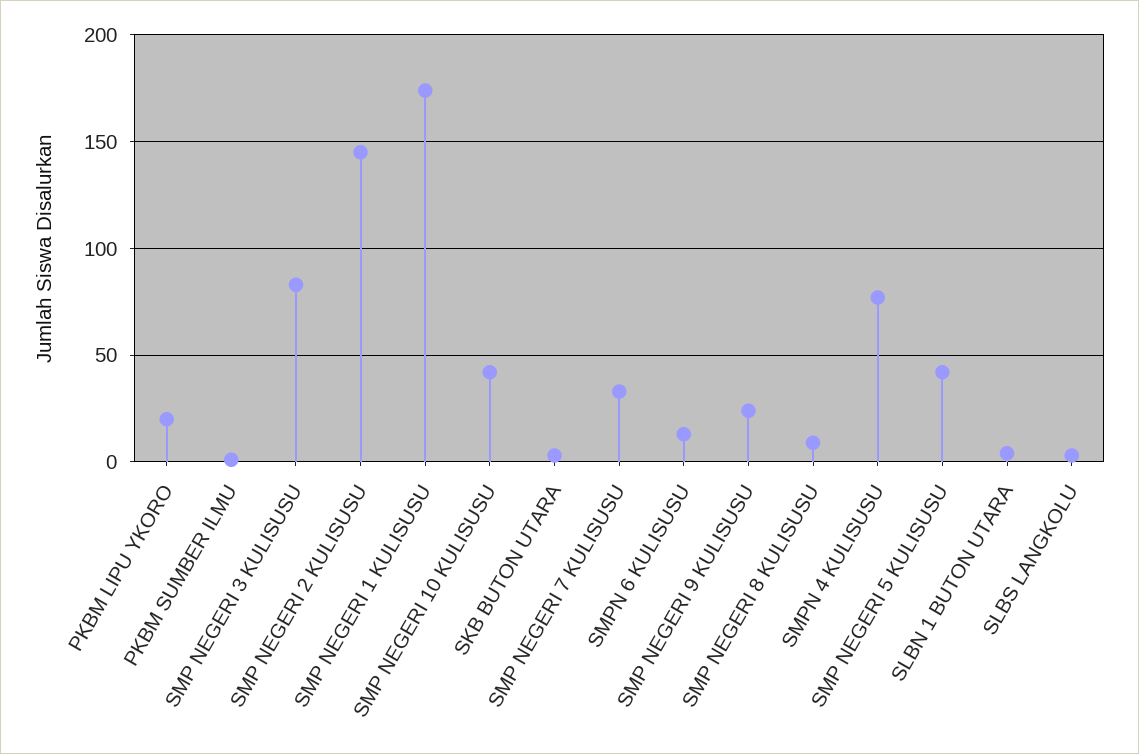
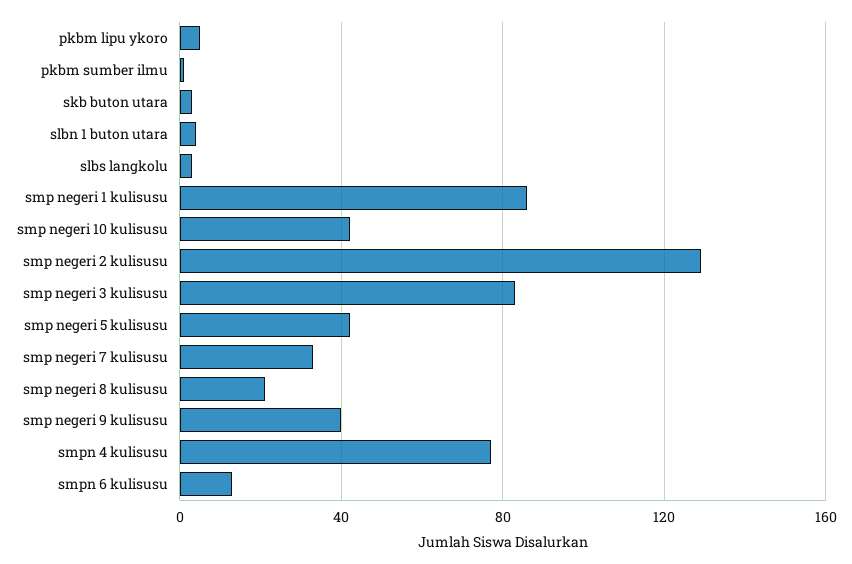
  {
-   "PKBM LIPU YKORO": 20,
+   "PKBM LIPU YKORO": 5,
    "PKBM SUMBER ILMU": 0,
    "SMP NEGERI 3 KULISUSU": 85,
-   "SMP NEGERI 2 KULISUSU": 145,
+   "SMP NEGERI 2 KULISUSU": 130,
-   "SMP NEGERI 1 KULISUSU": 175,
+   "SMP NEGERI 1 KULISUSU": 85,
    "SMP NEGERI 10 KULISUSU": 40,
    "SKB BUTON UTARA": 5,
    "SMP NEGERI 7 KULISUSU": 35,
    "SMPN 6 KULISUSU": 15,
-   "SMP NEGERI 9 KULISUSU": 25,
+   "SMP NEGERI 9 KULISUSU": 40,
-   "SMP NEGERI 8 KULISUSU": 10,
+   "SMP NEGERI 8 KULISUSU": 20,
    "SMPN 4 KULISUSU": 75,
    "SMP NEGERI 5 KULISUSU": 40,
    "SLBN 1 BUTON UTARA": 5,
    "SLBS LANGKOLU": 5
  }

